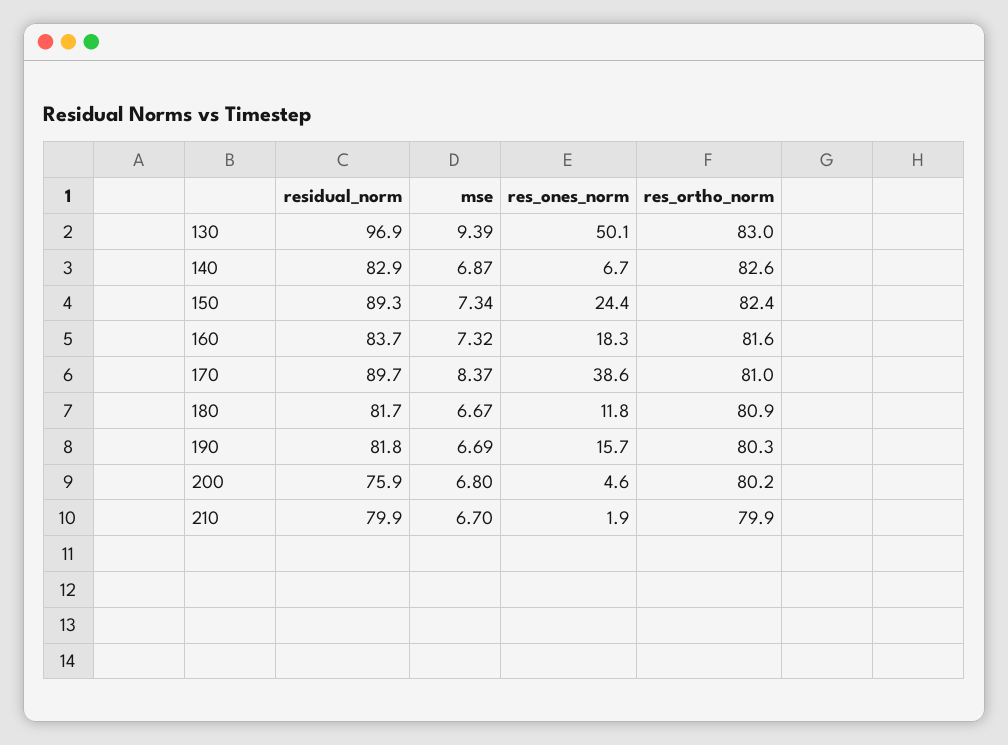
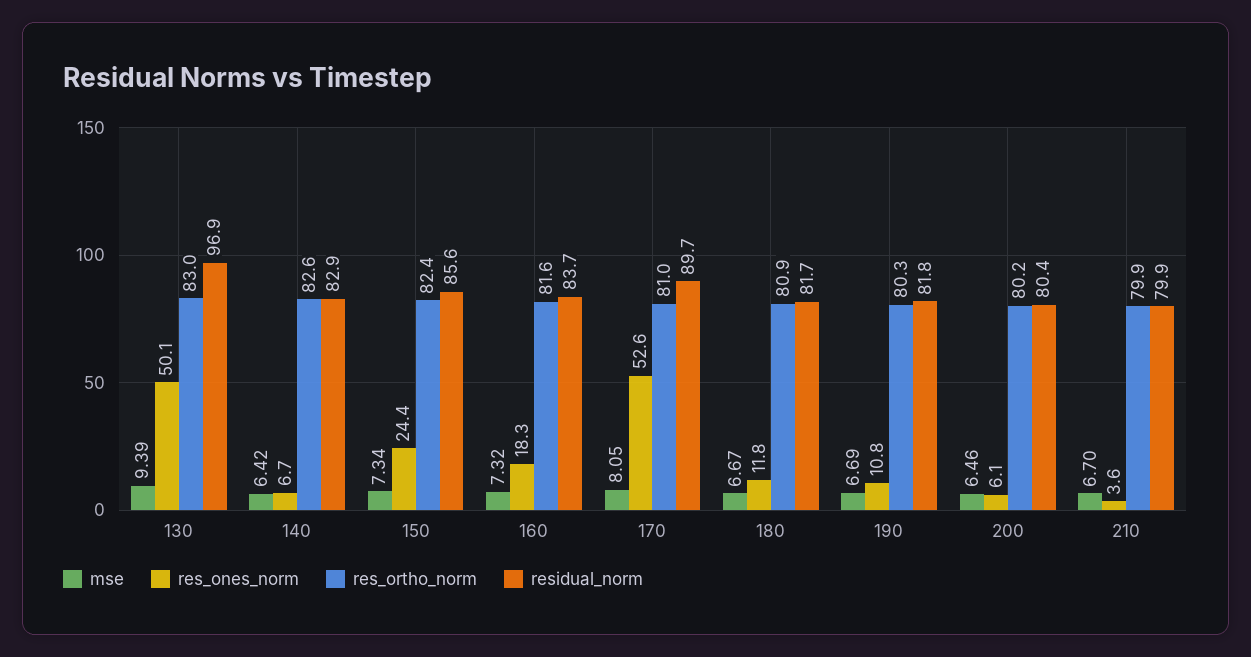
  {
    "residual_norm": {
      "130": 96.9,
      "140": 82.9,
-     "150": 89.3,
+     "150": 85.6,
      "160": 83.7,
      "170": 89.7,
      "180": 81.7,
      "190": 81.8,
-     "200": 75.9,
+     "200": 80.4,
      "210": 79.9
    },
    "mse": {
      "130": 9.39,
-     "140": 6.87,
+     "140": 6.42,
      "150": 7.34,
      "160": 7.32,
-     "170": 8.37,
+     "170": 8.05,
      "180": 6.67,
      "190": 6.69,
-     "200": 6.8,
+     "200": 6.46,
      "210": 6.7
    },
    "res_ones_norm": {
      "130": 50.1,
      "140": 6.7,
      "150": 24.4,
      "160": 18.3,
-     "170": 38.6,
+     "170": 52.6,
      "180": 11.8,
-     "190": 15.7,
+     "190": 10.8,
-     "200": 4.6,
+     "200": 6.1,
-     "210": 1.9
+     "210": 3.6
    },
    "res_ortho_norm": {
      "130": 83,
      "140": 82.6,
      "150": 82.4,
      "160": 81.6,
      "170": 81,
      "180": 80.9,
      "190": 80.3,
      "200": 80.2,
      "210": 79.9
    }
  }

